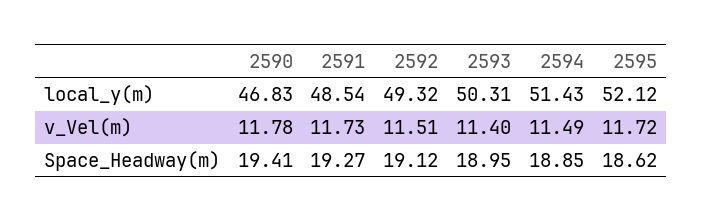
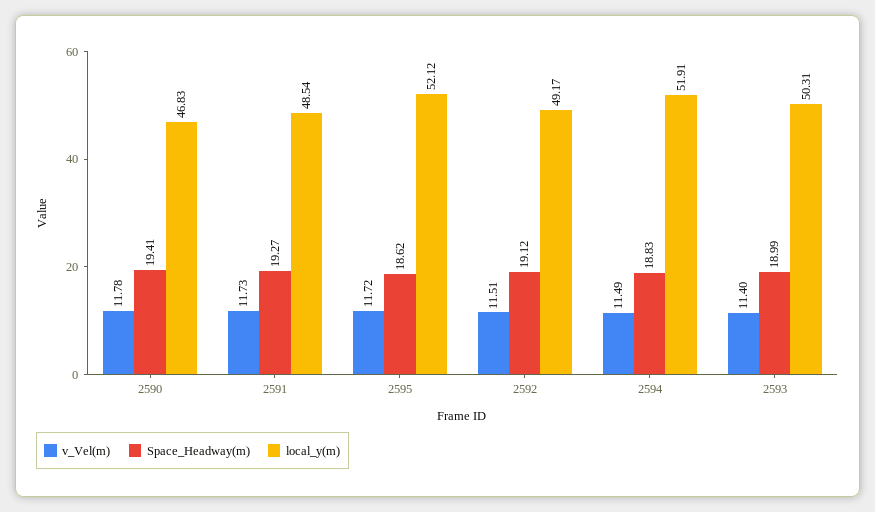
  {
    "local_y(m)": {
      "2590": 46.83,
      "2591": 48.54,
-     "2592": 49.32,
+     "2592": 49.17,
      "2593": 50.31,
-     "2594": 51.43,
+     "2594": 51.91,
      "2595": 52.12
    },
    "v_Vel(m)": {
      "2590": 11.78,
      "2591": 11.73,
      "2592": 11.51,
      "2593": 11.4,
      "2594": 11.49,
      "2595": 11.72
    },
    "Space_Headway(m)": {
      "2590": 19.41,
      "2591": 19.27,
      "2592": 19.12,
-     "2593": 18.95,
+     "2593": 18.99,
-     "2594": 18.85,
+     "2594": 18.83,
      "2595": 18.62
    }
  }

